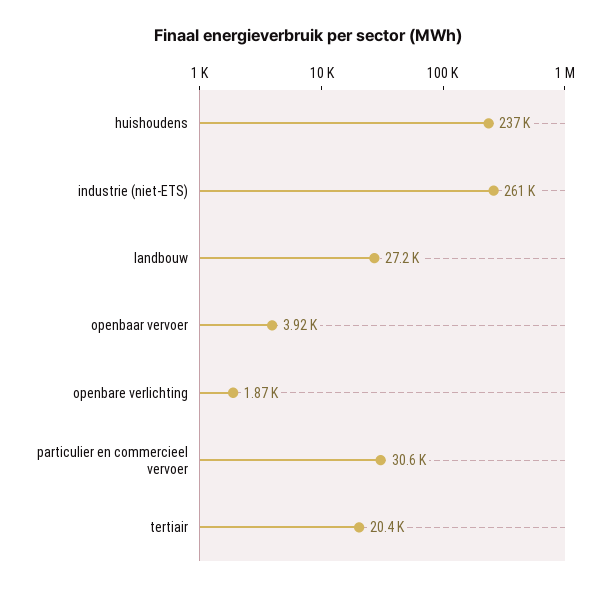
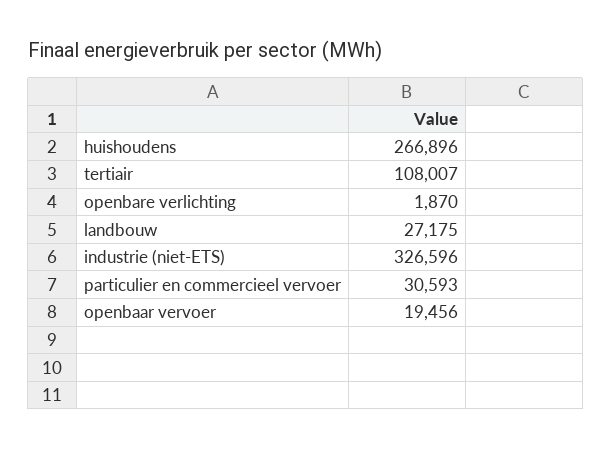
  {
-   "huishoudens": 237000,
+   "huishoudens": 266896,
-   "industrie (niet-ETS)": 261000,
+   "industrie (niet-ETS)": 326596,
    "landbouw": 27175,
-   "openbaar vervoer": 3920,
+   "openbaar vervoer": 19456,
    "openbare verlichting": 1870,
    "particulier en commercieel vervoer": 30593,
-   "tertiair": 20400
+   "tertiair": 108007
  }

